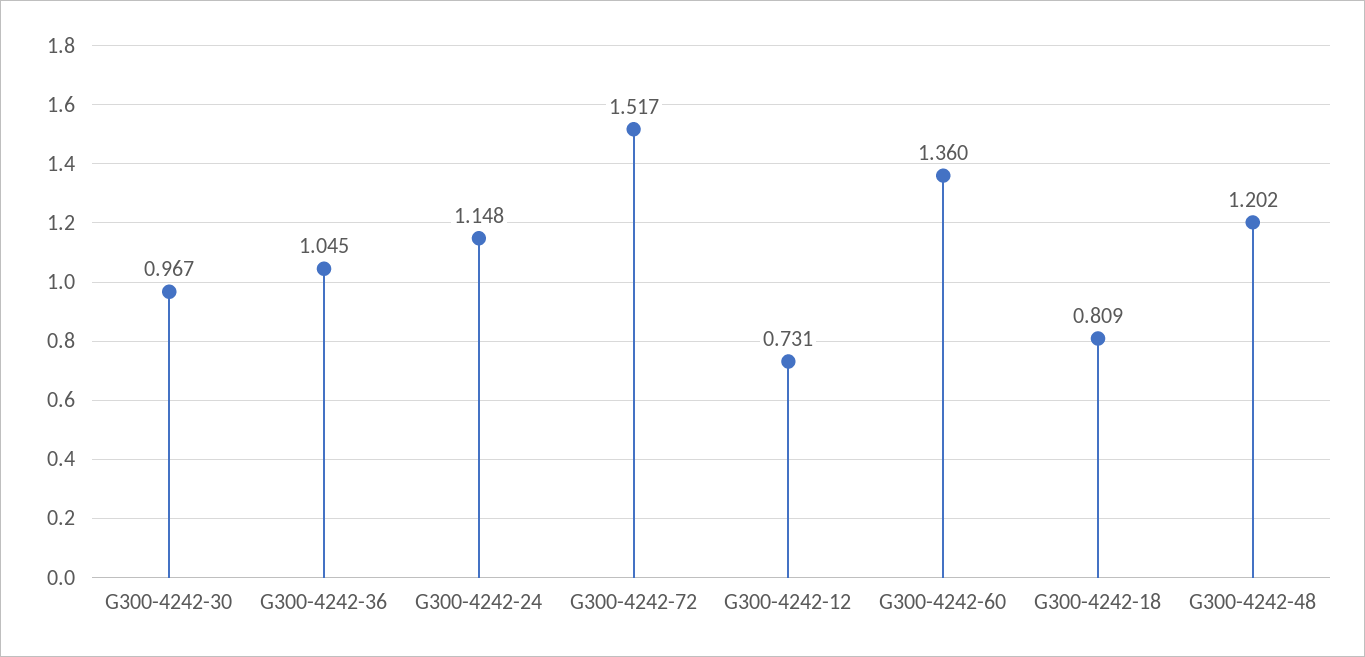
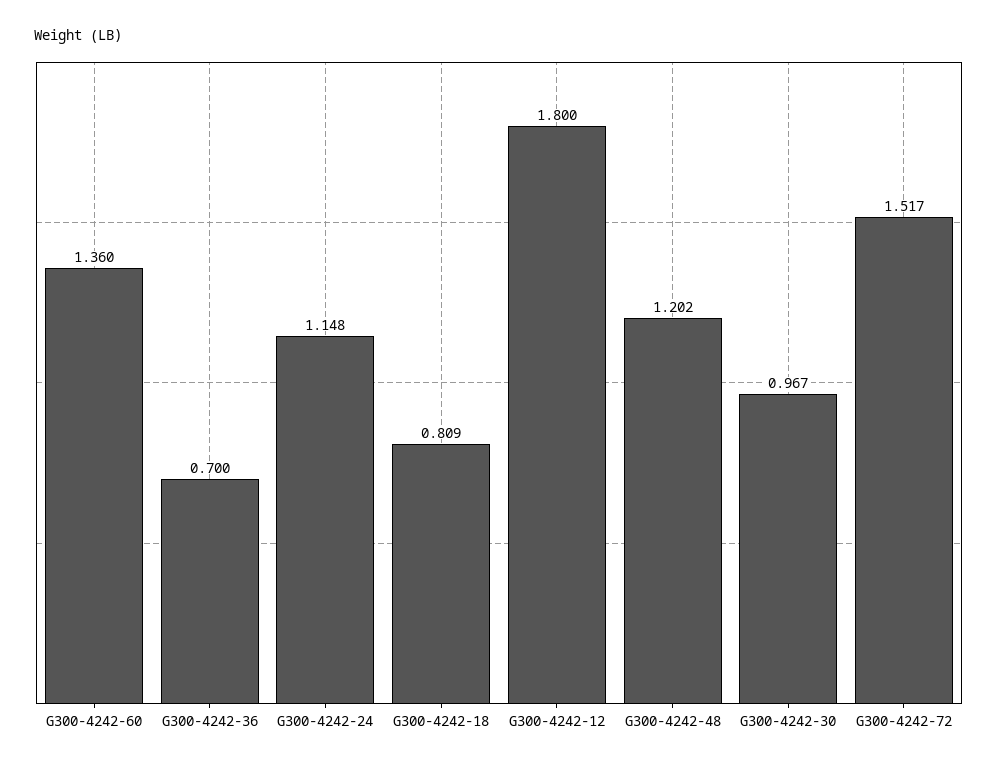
  {
    "G300-4242-30": 0.967,
-   "G300-4242-36": 1.045,
+   "G300-4242-36": 0.7,
    "G300-4242-24": 1.148,
    "G300-4242-72": 1.517,
-   "G300-4242-12": 0.731,
+   "G300-4242-12": 1.8,
    "G300-4242-60": 1.36,
    "G300-4242-18": 0.809,
    "G300-4242-48": 1.202
  }

